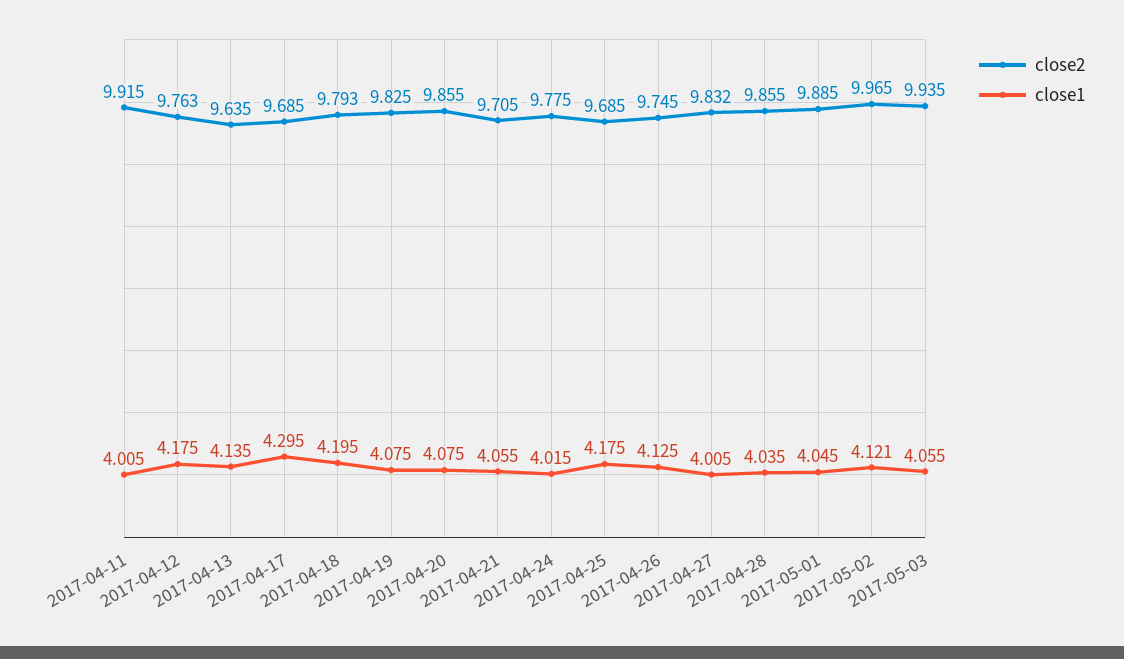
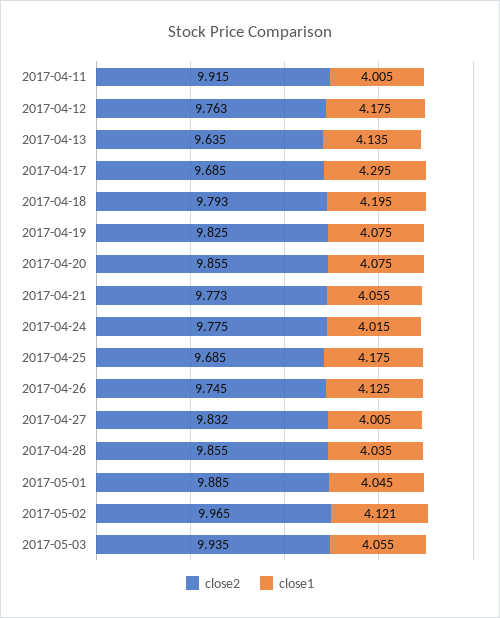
  {
    "close2": {
      "2017-04-11": 9.915,
      "2017-04-12": 9.763,
      "2017-04-13": 9.635,
      "2017-04-17": 9.685,
      "2017-04-18": 9.793,
      "2017-04-19": 9.825,
      "2017-04-20": 9.855,
-     "2017-04-21": 9.705,
+     "2017-04-21": 9.773,
      "2017-04-24": 9.775,
      "2017-04-25": 9.685,
      "2017-04-26": 9.745,
      "2017-04-27": 9.832,
      "2017-04-28": 9.855,
      "2017-05-01": 9.885,
      "2017-05-02": 9.965,
      "2017-05-03": 9.935
    },
    "close1": {
      "2017-04-11": 4.005,
      "2017-04-12": 4.175,
      "2017-04-13": 4.135,
      "2017-04-17": 4.295,
      "2017-04-18": 4.195,
      "2017-04-19": 4.075,
      "2017-04-20": 4.075,
      "2017-04-21": 4.055,
      "2017-04-24": 4.015,
      "2017-04-25": 4.175,
      "2017-04-26": 4.125,
      "2017-04-27": 4.005,
      "2017-04-28": 4.035,
      "2017-05-01": 4.045,
      "2017-05-02": 4.121,
      "2017-05-03": 4.055
    }
  }

